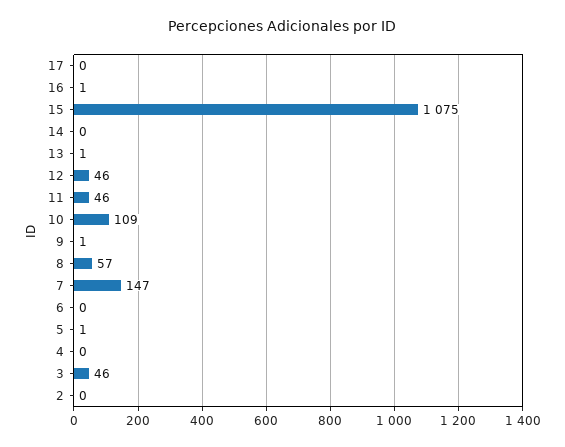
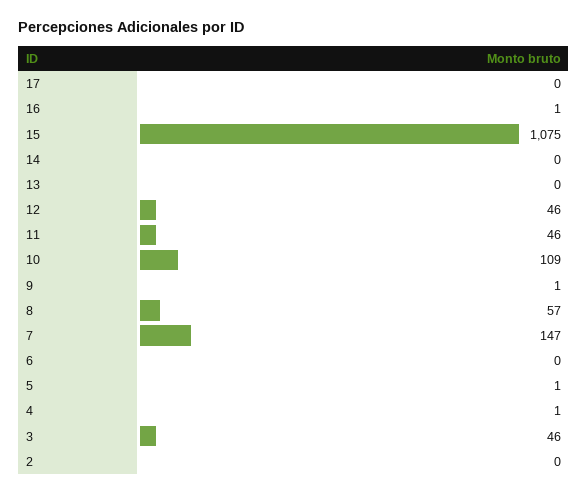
  {
    "17": 0,
    "16": 1,
    "15": 1075,
    "14": 0,
-   "13": 1,
+   "13": 0,
    "12": 46,
    "11": 46,
    "10": 109,
    "9": 1,
    "8": 57,
    "7": 147,
    "6": 0,
    "5": 1,
-   "4": 0,
+   "4": 1,
    "3": 46,
    "2": 0
  }

